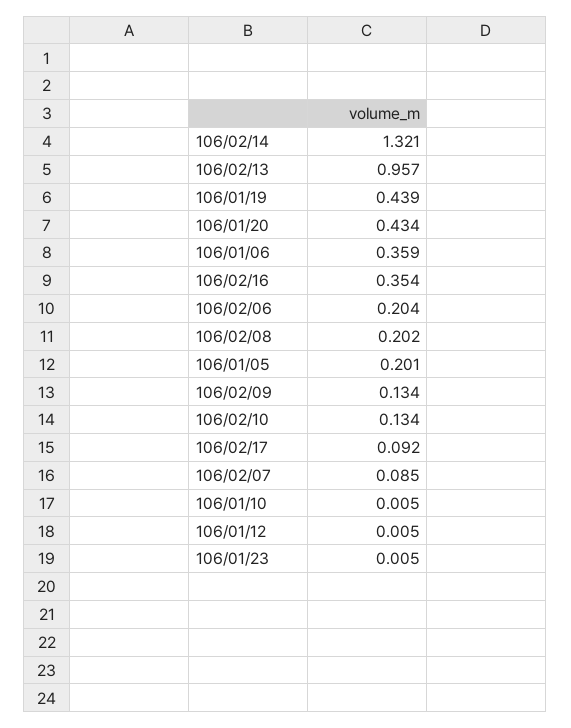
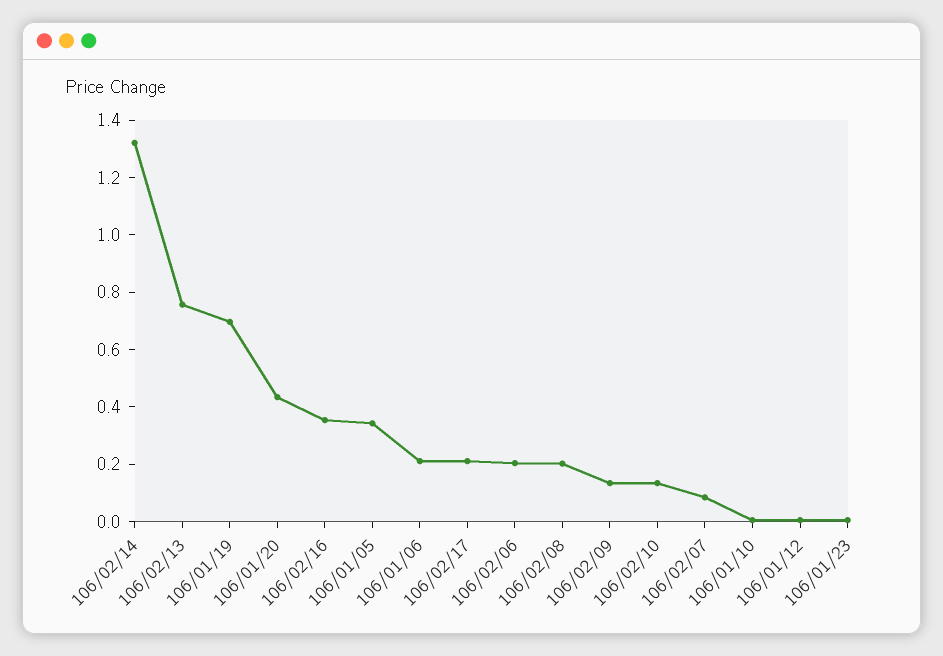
  {
    "106/02/14": 1.321,
-   "106/02/13": 0.957,
+   "106/02/13": 0.75,
-   "106/01/19": 0.439,
+   "106/01/19": 0.7,
    "106/01/20": 0.434,
-   "106/01/06": 0.359,
+   "106/01/06": 0.2,
    "106/02/16": 0.354,
    "106/02/06": 0.204,
    "106/02/08": 0.202,
-   "106/01/05": 0.201,
+   "106/01/05": 0.35,
    "106/02/09": 0.134,
    "106/02/10": 0.134,
-   "106/02/17": 0.092,
+   "106/02/17": 0.2,
    "106/02/07": 0.085,
    "106/01/10": 0.005,
    "106/01/12": 0.005,
    "106/01/23": 0.005
  }

